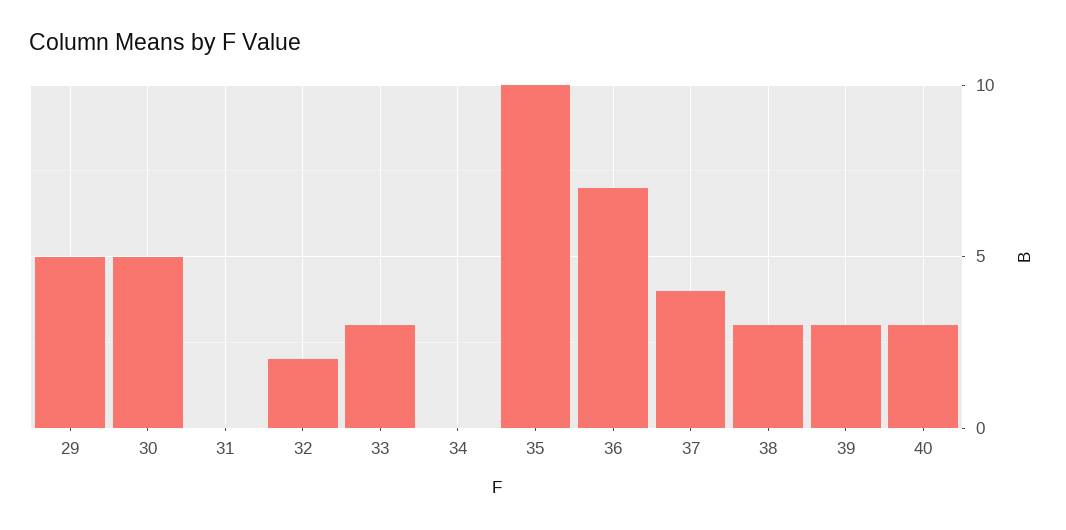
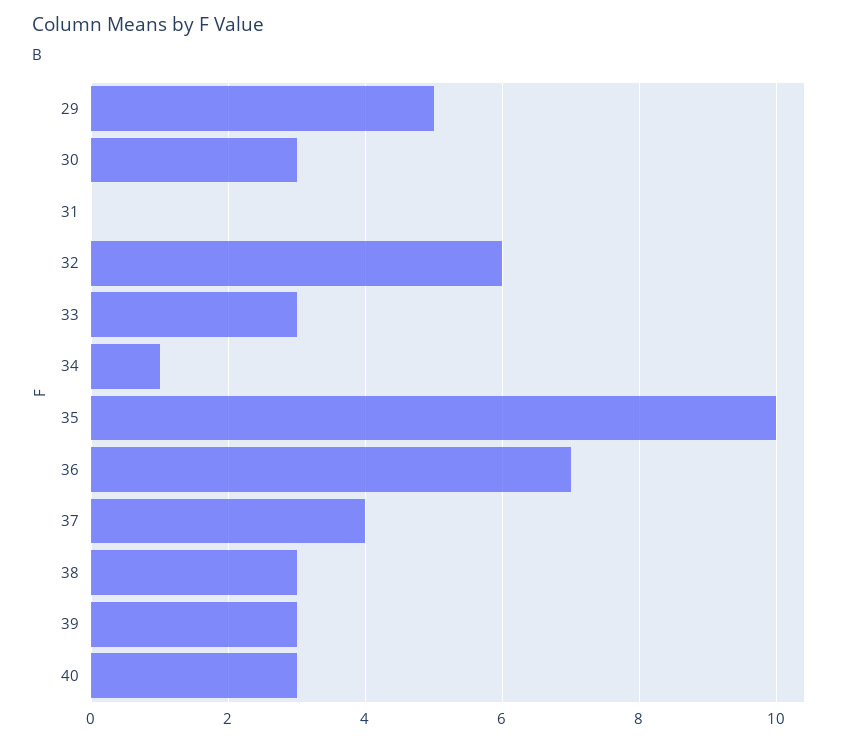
  {
    "29": 5,
-   "30": 5,
+   "30": 3,
    "31": 0,
-   "32": 2,
+   "32": 6,
    "33": 3,
-   "34": 0,
+   "34": 1,
    "35": 10,
    "36": 7,
    "37": 4,
    "38": 3,
    "39": 3,
    "40": 3
  }

